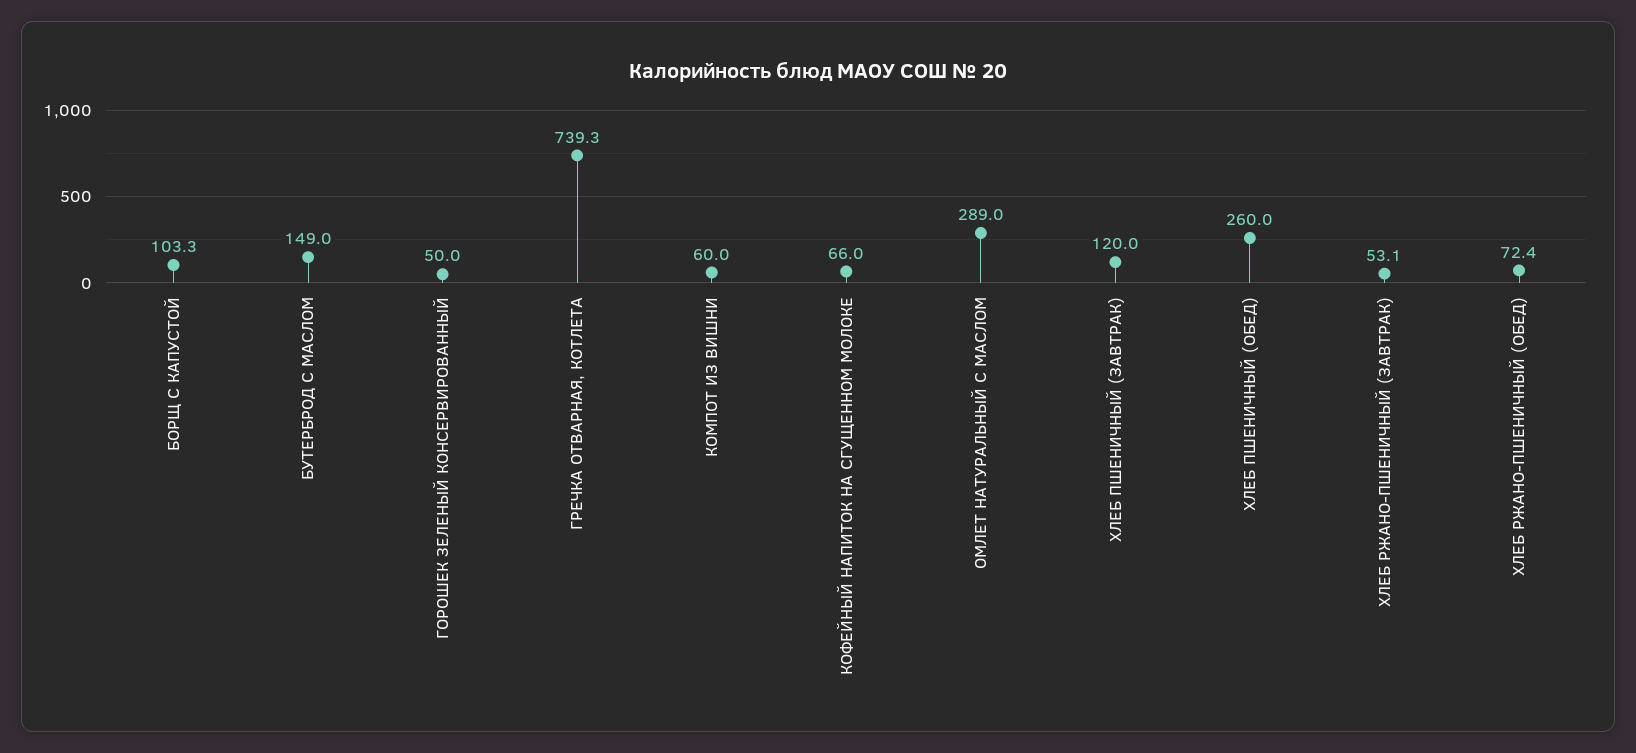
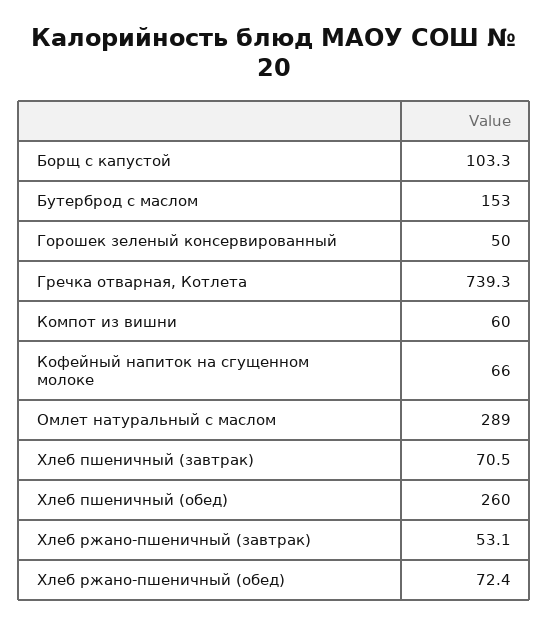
  {
    "БОРЩ С КАПУСТОЙ": 103.3,
-   "БУТЕРБРОД С МАСЛОМ": 149,
+   "БУТЕРБРОД С МАСЛОМ": 153,
    "ГОРОШЕК ЗЕЛЕНЫЙ КОНСЕРВИРОВАННЫЙ": 50,
    "ГРЕЧКА ОТВАРНАЯ, КОТЛЕТА": 739.3,
    "КОМПОТ ИЗ ВИШНИ": 60,
    "КОФЕЙНЫЙ НАПИТОК НА СГУЩЕННОМ МОЛОКЕ": 66,
    "ОМЛЕТ НАТУРАЛЬНЫЙ С МАСЛОМ": 289,
-   "ХЛЕБ ПШЕНИЧНЫЙ (ЗАВТРАК)": 120,
+   "ХЛЕБ ПШЕНИЧНЫЙ (ЗАВТРАК)": 70.5,
    "ХЛЕБ ПШЕНИЧНЫЙ (ОБЕД)": 260,
    "ХЛЕБ РЖАНО-ПШЕНИЧНЫЙ (ЗАВТРАК)": 53.1,
    "ХЛЕБ РЖАНО-ПШЕНИЧНЫЙ (ОБЕД)": 72.4
  }

